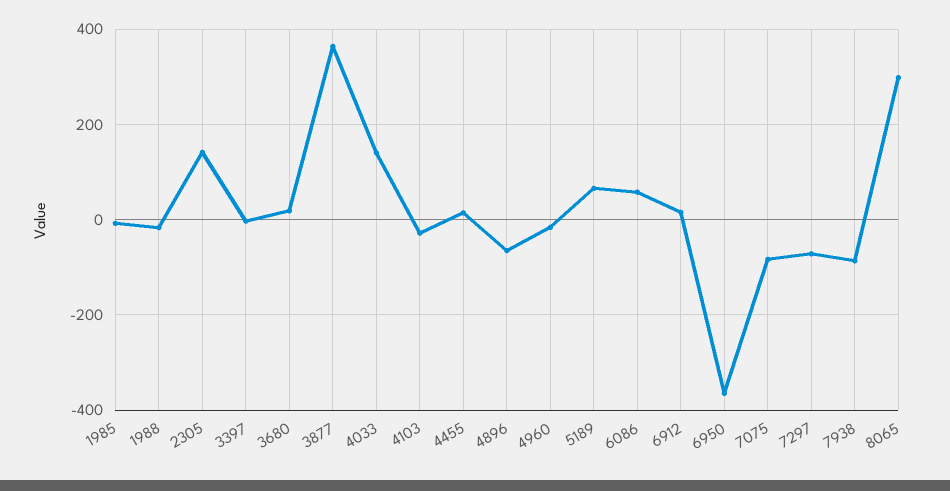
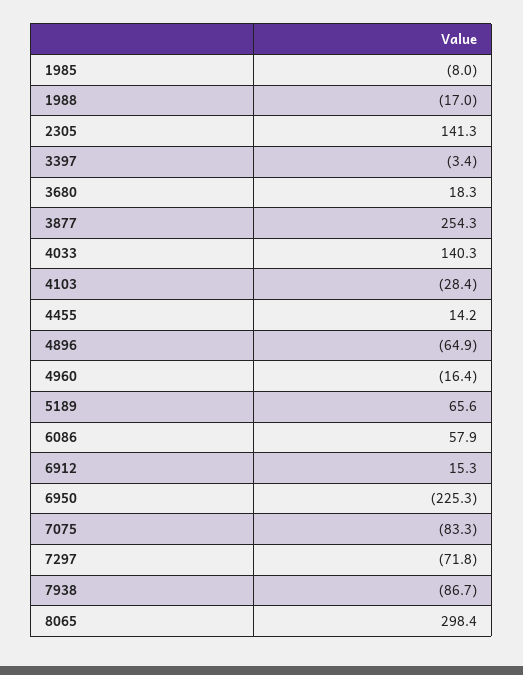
  {
    "1985": -8,
    "1988": -17,
    "2305": 141.3,
    "3397": -3.4,
    "3680": 18.3,
-   "3877": 360,
+   "3877": 254.3,
    "4033": 140.3,
    "4103": -28.4,
    "4455": 14.2,
    "4896": -64.9,
    "4960": -16.4,
    "5189": 65.6,
    "6086": 57.9,
    "6912": 15.3,
-   "6950": -360,
+   "6950": -225.3,
    "7075": -83.3,
    "7297": -71.8,
    "7938": -86.7,
    "8065": 298.4
  }

